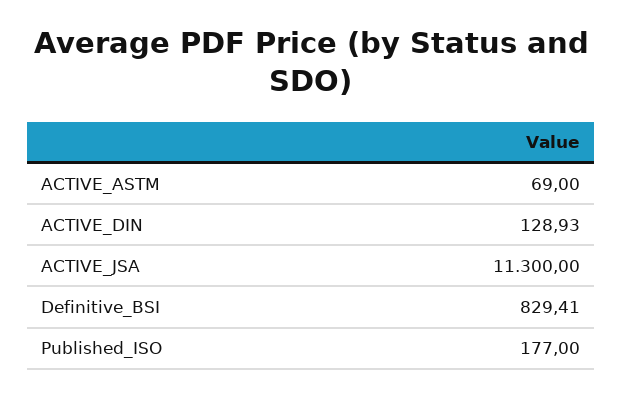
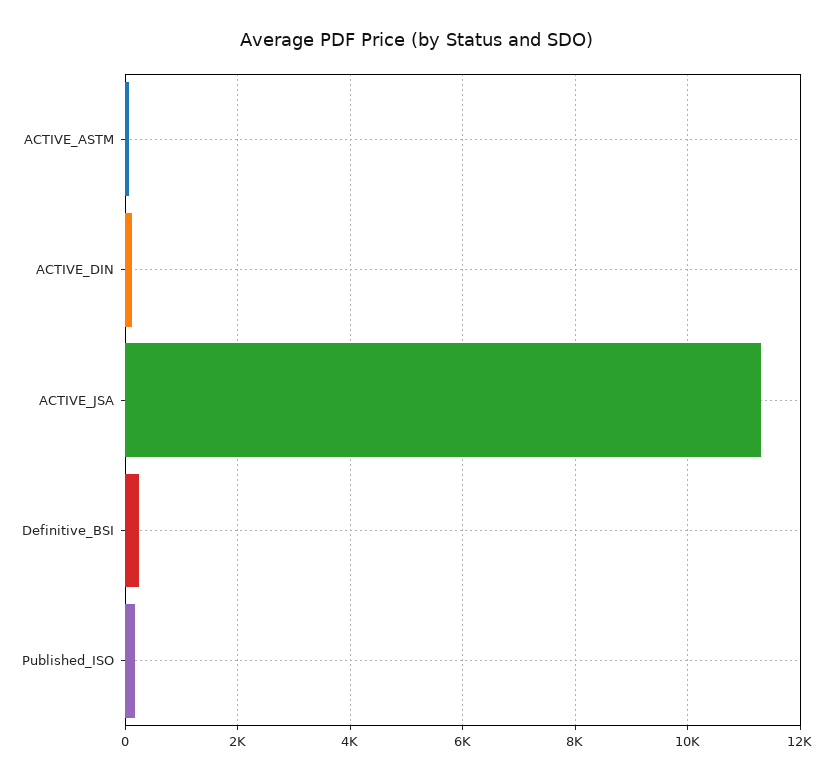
  {
    "ACTIVE_ASTM": 69,
    "ACTIVE_DIN": 128.93,
    "ACTIVE_JSA": 11300,
-   "Definitive_BSI": 829.41,
+   "Definitive_BSI": 200,
    "Published_ISO": 177
  }

